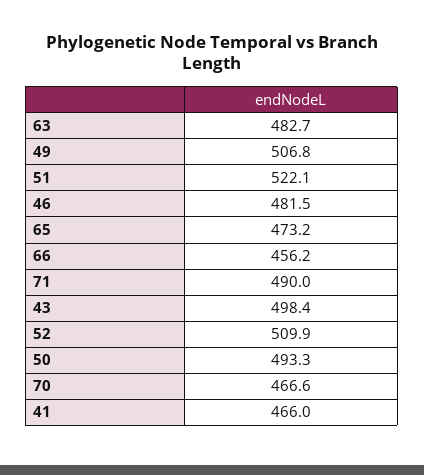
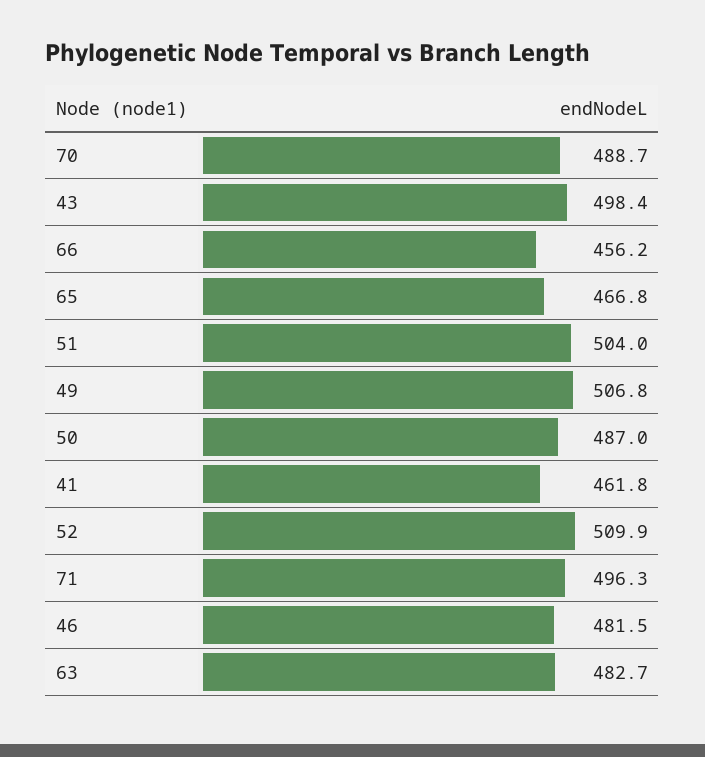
  {
    "63": 482.7,
    "49": 506.8,
-   "51": 522.1,
+   "51": 504,
    "46": 481.5,
-   "65": 473.2,
+   "65": 466.8,
    "66": 456.2,
-   "71": 490,
+   "71": 496.3,
    "43": 498.4,
    "52": 509.9,
-   "50": 493.3,
+   "50": 487,
-   "70": 466.6,
+   "70": 488.7,
-   "41": 466
+   "41": 461.8
  }

